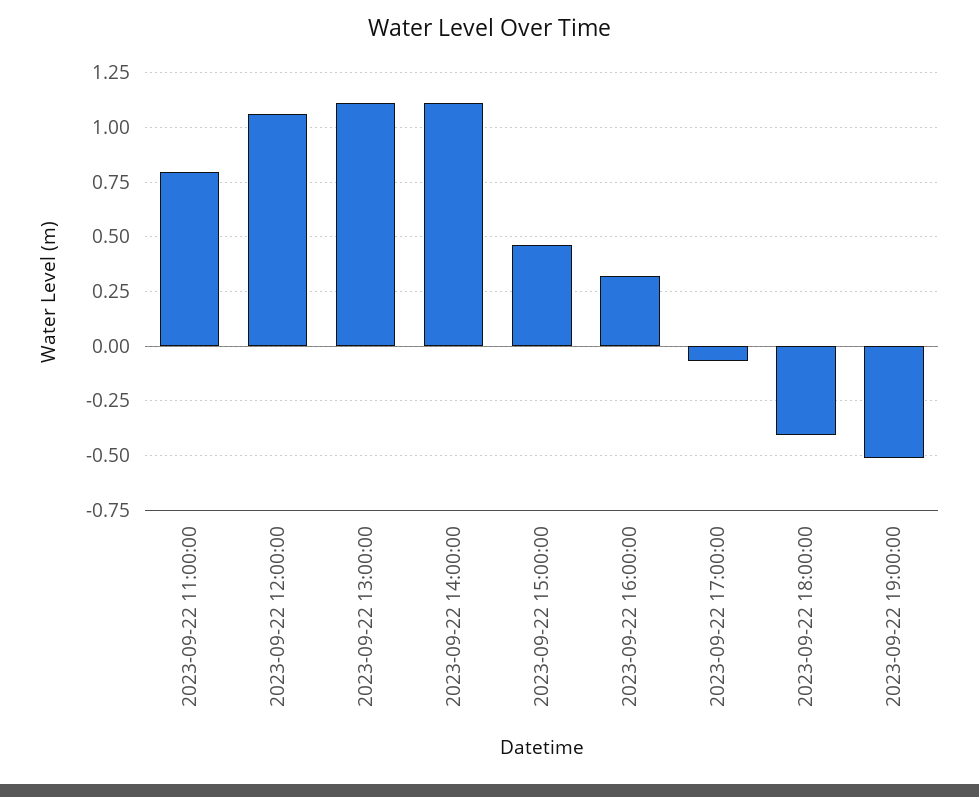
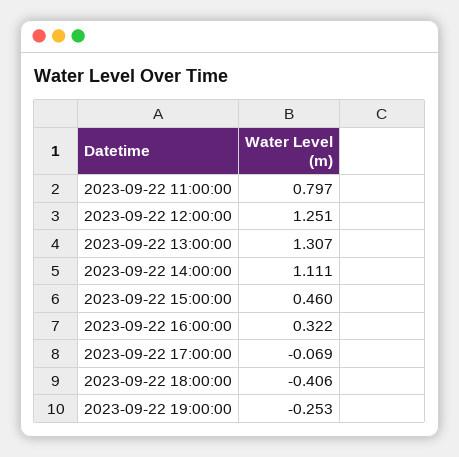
  {
    "2023-09-22 11:00:00": 0.797,
-   "2023-09-22 12:00:00": 1.05,
+   "2023-09-22 12:00:00": 1.251,
-   "2023-09-22 13:00:00": 1.1,
+   "2023-09-22 13:00:00": 1.307,
    "2023-09-22 14:00:00": 1.111,
    "2023-09-22 15:00:00": 0.46,
    "2023-09-22 16:00:00": 0.322,
    "2023-09-22 17:00:00": -0.069,
    "2023-09-22 18:00:00": -0.406,
-   "2023-09-22 19:00:00": -0.5
+   "2023-09-22 19:00:00": -0.253
  }

